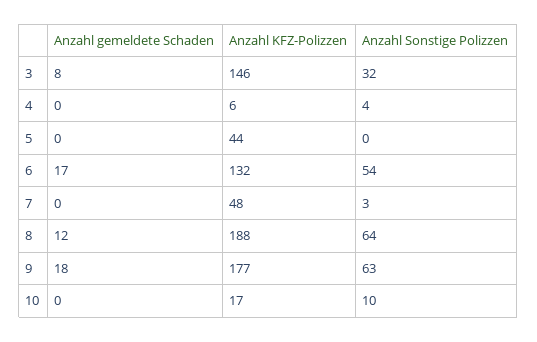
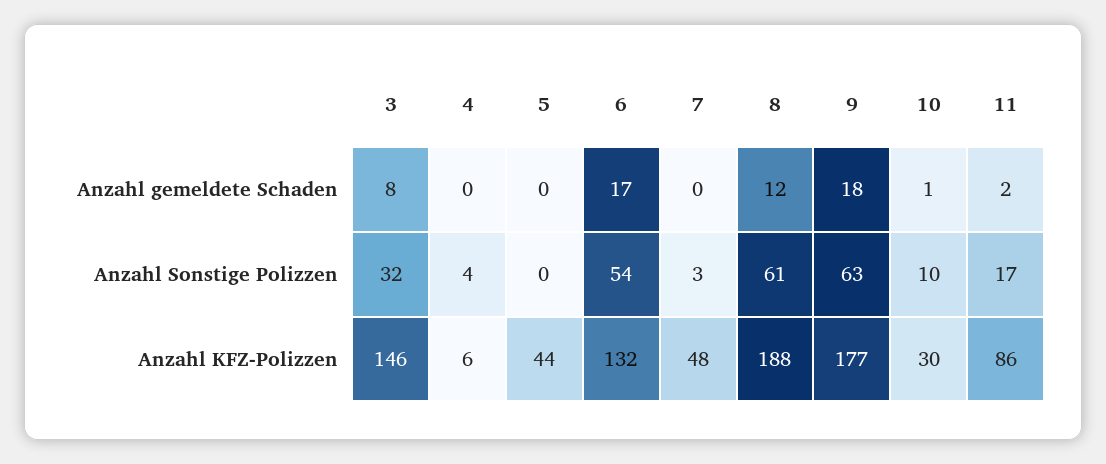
  {
    "Anzahl gemeldete Schaden": {
      "3": 8,
      "4": 0,
      "5": 0,
      "6": 17,
      "7": 0,
      "8": 12,
      "9": 18,
-     "10": 0
+     "10": 1,
+     "11": 2
    },
    "Anzahl KFZ-Polizzen": {
      "3": 146,
      "4": 6,
      "5": 44,
      "6": 132,
      "7": 48,
      "8": 188,
      "9": 177,
-     "10": 17
+     "10": 30,
+     "11": 86
    },
    "Anzahl Sonstige Polizzen": {
      "3": 32,
      "4": 4,
      "5": 0,
      "6": 54,
      "7": 3,
-     "8": 64,
+     "8": 61,
      "9": 63,
-     "10": 10
+     "10": 10,
+     "11": 17
    }
  }

